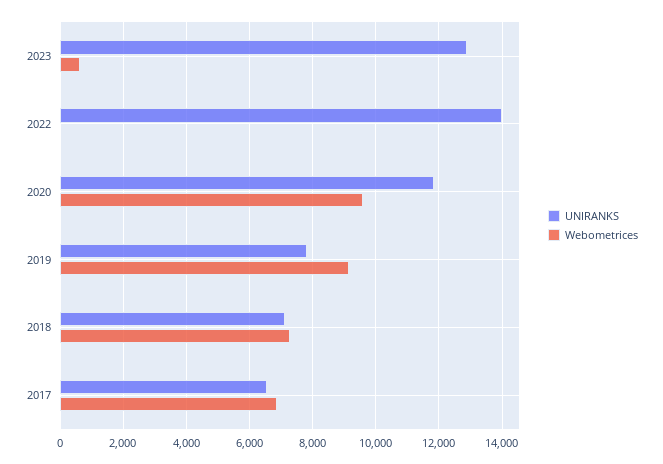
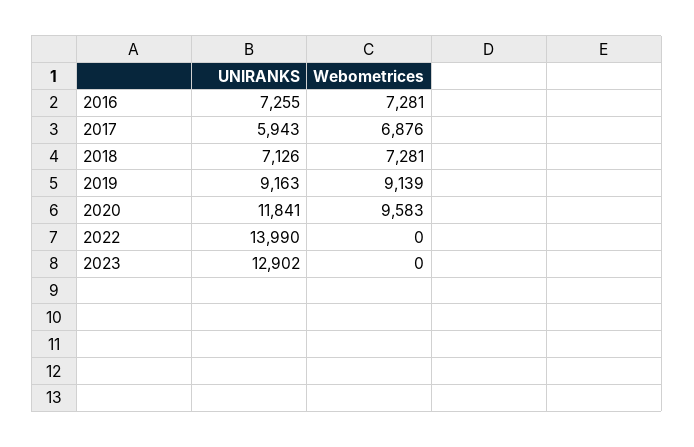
  {
    "UNIRANKS": {
      "2023": 12902,
      "2022": 13990,
      "2020": 11841,
-     "2019": 7800,
+     "2019": 9163,
      "2018": 7126,
-     "2017": 6600
+     "2017": 5943,
+     "2016": 7255
    },
    "Webometrices": {
-     "2023": 600,
+     "2023": 0,
      "2022": 0,
      "2020": 9583,
      "2019": 9139,
      "2018": 7281,
-     "2017": 6876
+     "2017": 6876,
+     "2016": 7281
    }
  }

